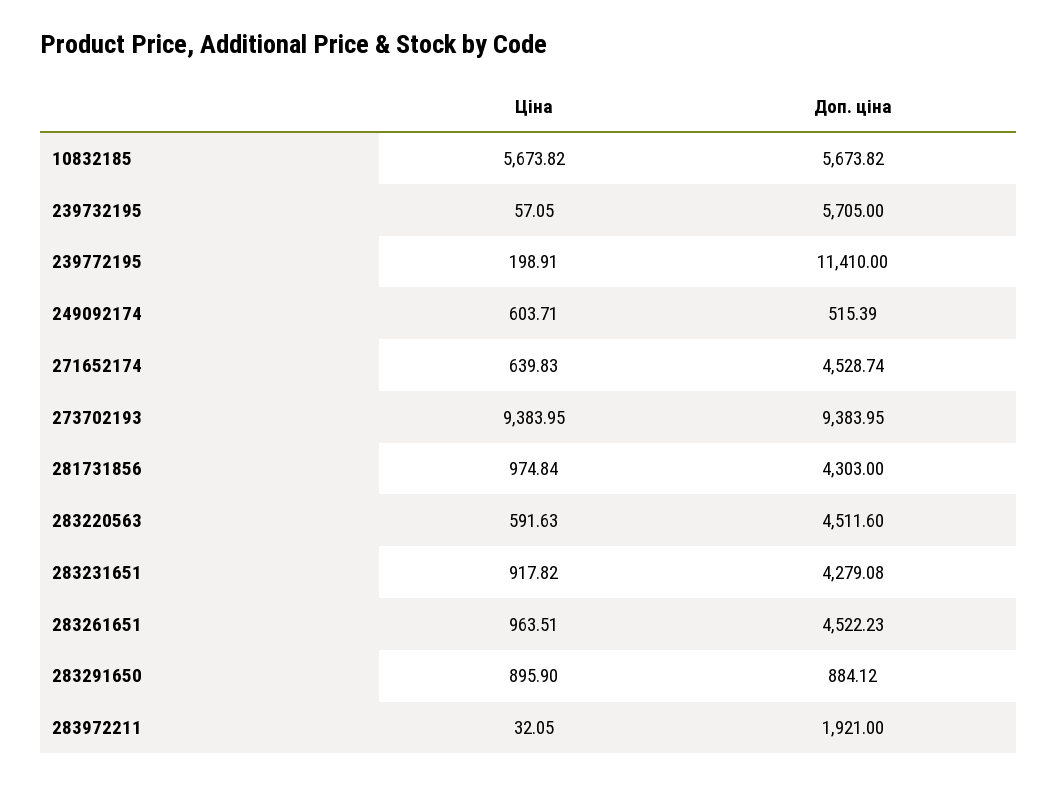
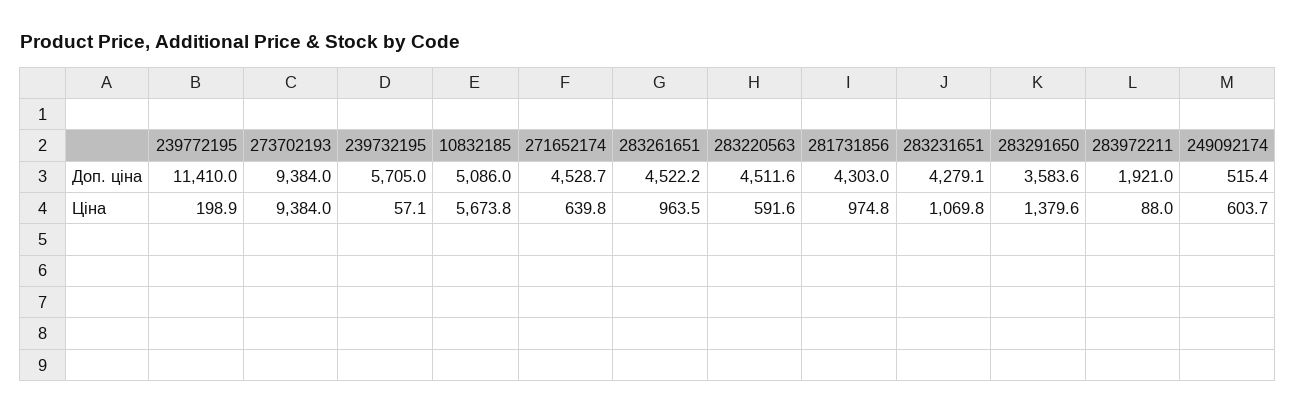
  {
    "Ціна": {
      "10832185": 5673.82,
      "239732195": 57.05,
      "239772195": 198.91,
      "249092174": 603.71,
      "271652174": 639.83,
      "273702193": 9383.95,
      "281731856": 974.84,
      "283220563": 591.63,
-     "283231651": 917.82,
+     "283231651": 1069.8,
      "283261651": 963.51,
-     "283291650": 895.9,
+     "283291650": 1379.6,
-     "283972211": 32.05
+     "283972211": 88
    },
    "Доп. ціна": {
-     "10832185": 5673.82,
+     "10832185": 5086,
      "239732195": 5705,
      "239772195": 11410,
      "249092174": 515.39,
      "271652174": 4528.74,
      "273702193": 9383.95,
      "281731856": 4303,
      "283220563": 4511.6,
      "283231651": 4279.08,
      "283261651": 4522.23,
-     "283291650": 884.12,
+     "283291650": 3583.6,
      "283972211": 1921
    }
  }

